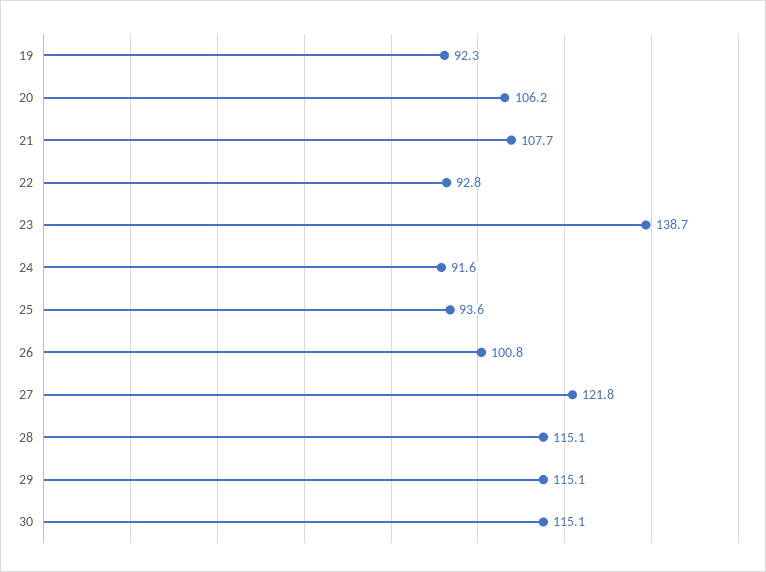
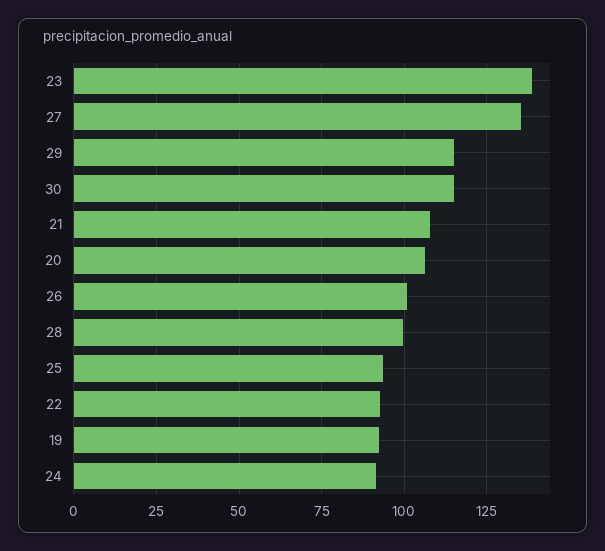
  {
    "19": 92.3,
    "20": 106.2,
    "21": 107.7,
    "22": 92.8,
    "23": 138.7,
    "24": 91.6,
    "25": 93.6,
    "26": 100.8,
-   "27": 121.8,
+   "27": 135,
-   "28": 115.1,
+   "28": 100,
    "29": 115.1,
    "30": 115.1
  }

